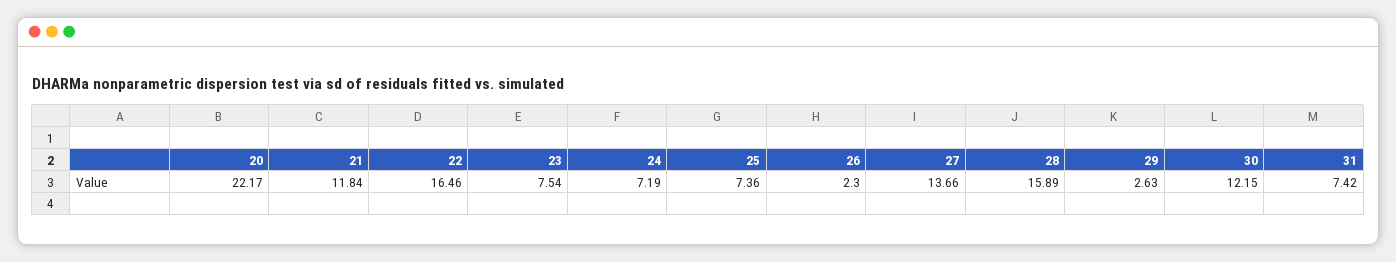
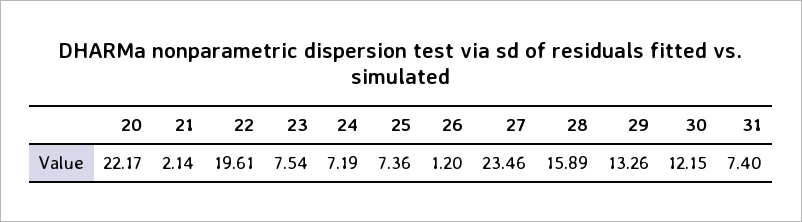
  {
    "20": 22.17,
-   "21": 11.84,
+   "21": 2.14,
-   "22": 16.46,
+   "22": 19.61,
    "23": 7.54,
    "24": 7.19,
    "25": 7.36,
-   "26": 2.3,
+   "26": 1.2,
-   "27": 13.66,
+   "27": 23.46,
    "28": 15.89,
-   "29": 2.63,
+   "29": 13.26,
    "30": 12.15,
-   "31": 7.42
+   "31": 7.4
  }

